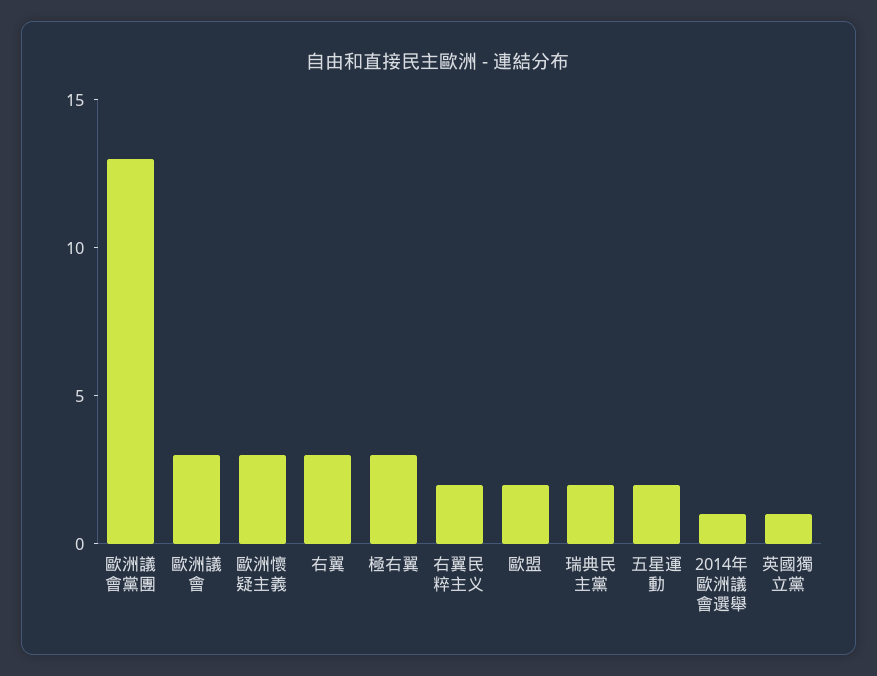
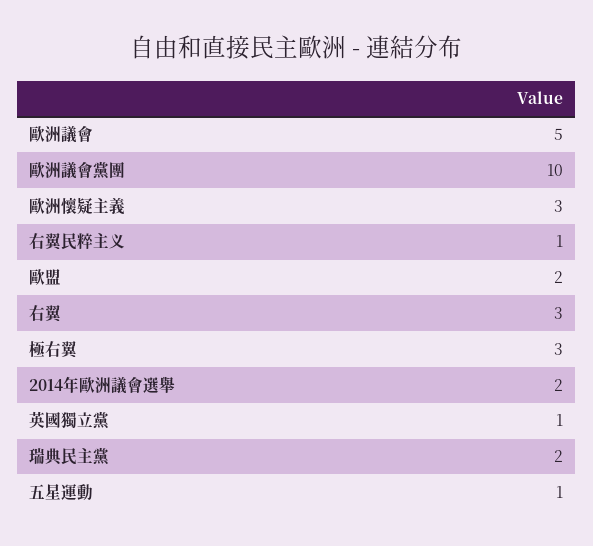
  {
-   "歐洲議會黨團": 13,
+   "歐洲議會黨團": 10,
-   "歐洲議會": 3,
+   "歐洲議會": 5,
    "歐洲懷疑主義": 3,
    "右翼": 3,
    "極右翼": 3,
-   "右翼民粹主义": 2,
+   "右翼民粹主义": 1,
    "歐盟": 2,
    "瑞典民主黨": 2,
-   "五星運動": 2,
+   "五星運動": 1,
-   "2014年歐洲議會選舉": 1,
+   "2014年歐洲議會選舉": 2,
    "英國獨立黨": 1
  }

